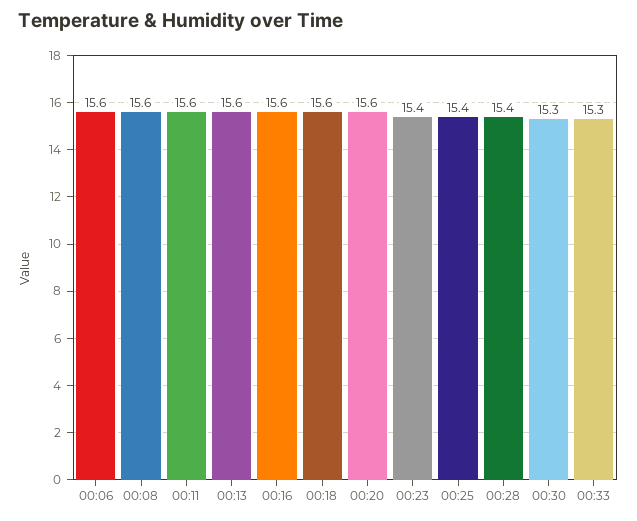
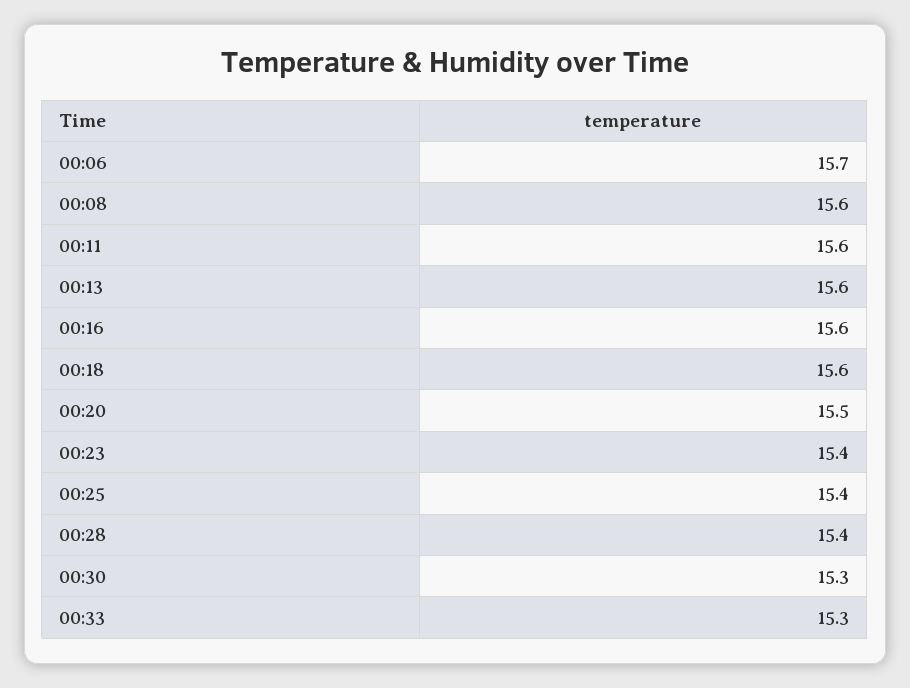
  {
-   "00:06": 15.6,
+   "00:06": 15.7,
    "00:08": 15.6,
    "00:11": 15.6,
    "00:13": 15.6,
    "00:16": 15.6,
    "00:18": 15.6,
-   "00:20": 15.6,
+   "00:20": 15.5,
    "00:23": 15.4,
    "00:25": 15.4,
    "00:28": 15.4,
    "00:30": 15.3,
    "00:33": 15.3
  }

